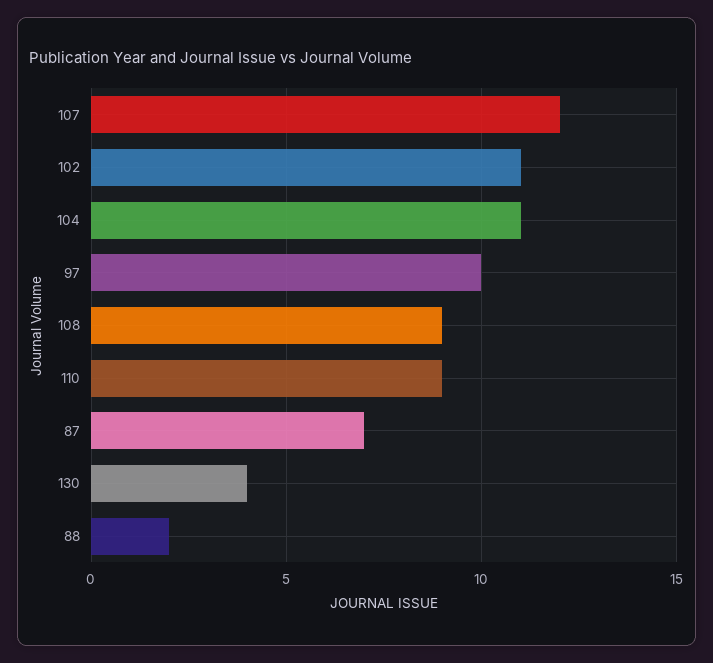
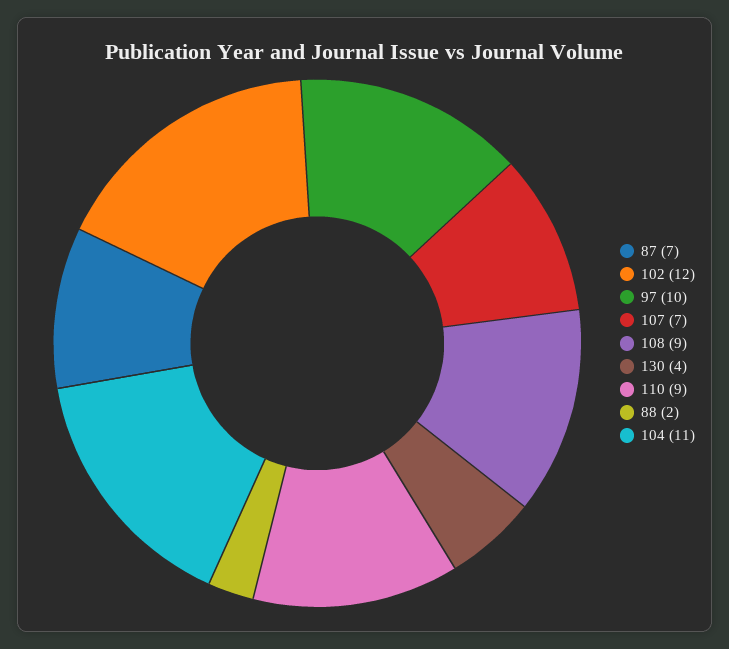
  {
-   "107": 12,
+   "107": 7,
-   "102": 11,
+   "102": 12,
    "104": 11,
    "97": 10,
    "108": 9,
    "110": 9,
    "87": 7,
    "130": 4,
    "88": 2
  }

